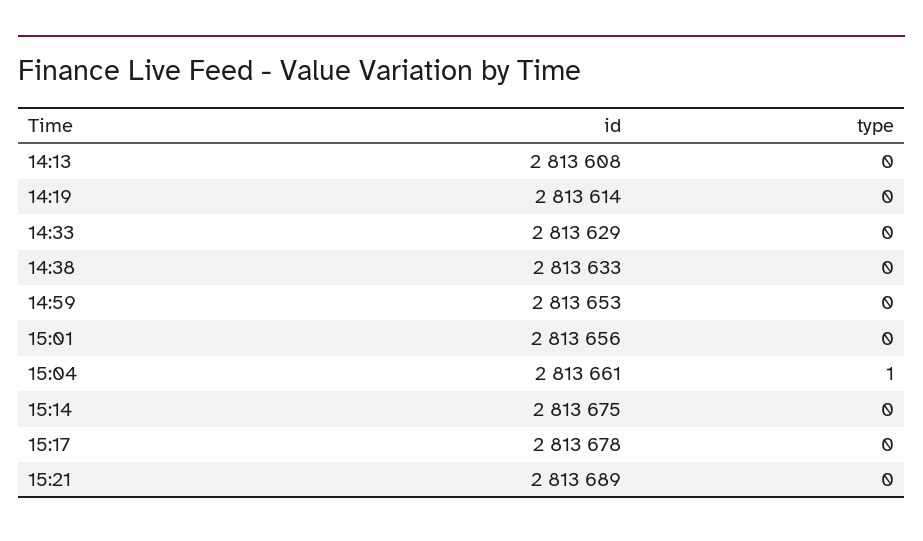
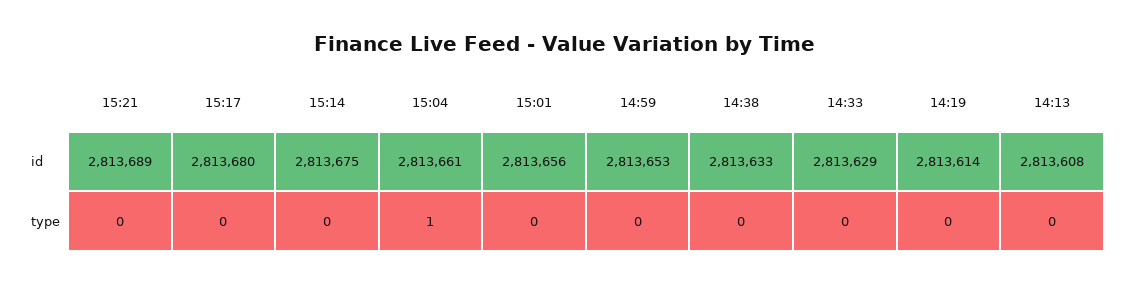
  {
    "id": {
      "14:13": 2813608,
      "14:19": 2813614,
      "14:33": 2813629,
      "14:38": 2813633,
      "14:59": 2813653,
      "15:01": 2813656,
      "15:04": 2813661,
      "15:14": 2813675,
-     "15:17": 2813678,
+     "15:17": 2813680,
      "15:21": 2813689
    },
    "type": {
      "14:13": 0,
      "14:19": 0,
      "14:33": 0,
      "14:38": 0,
      "14:59": 0,
      "15:01": 0,
      "15:04": 1,
      "15:14": 0,
      "15:17": 0,
      "15:21": 0
    }
  }

